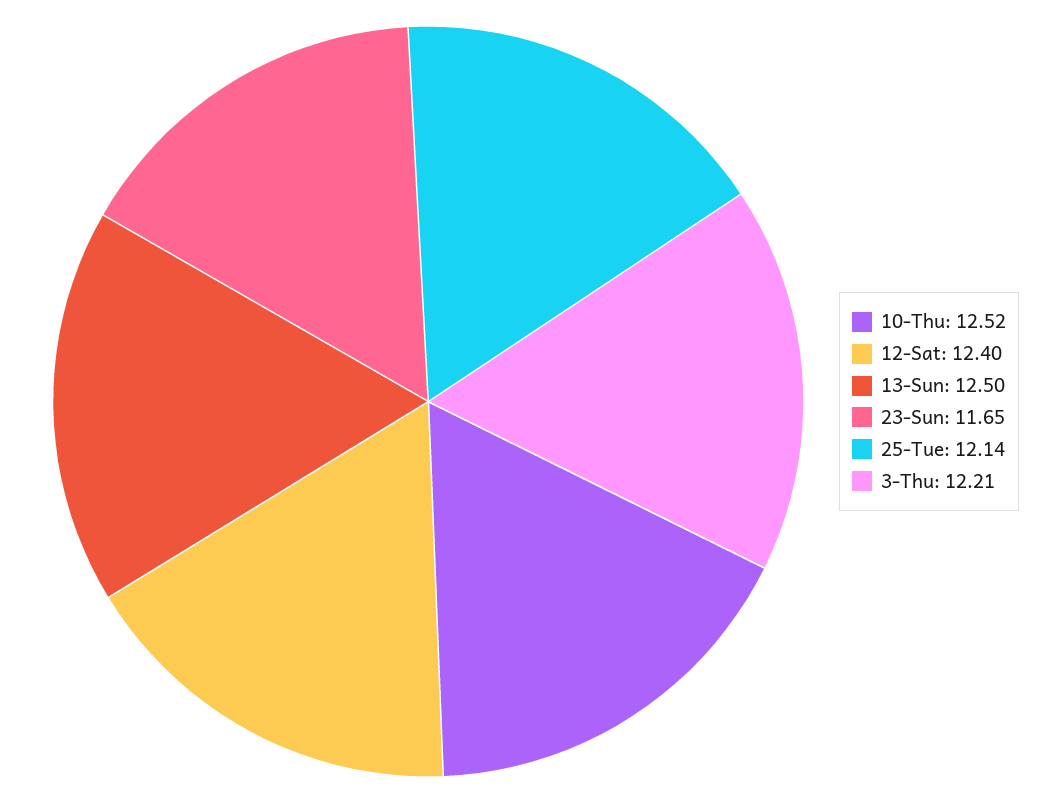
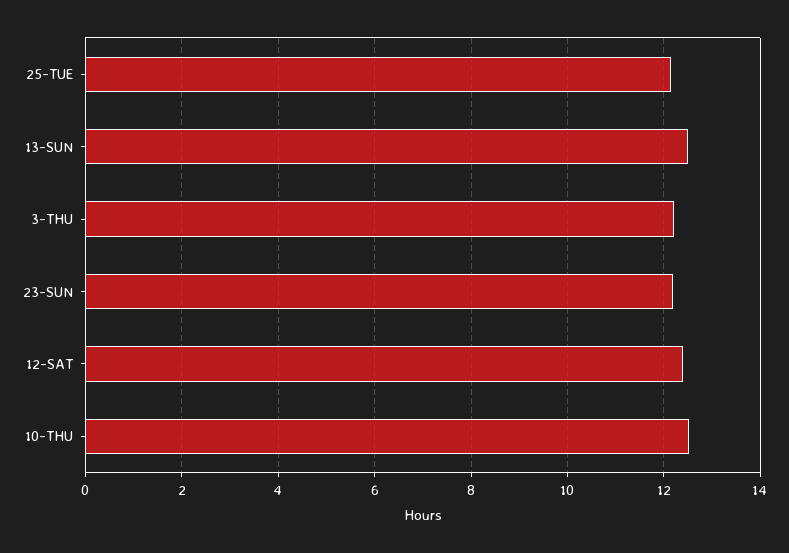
  {
    "10-Thu": 12.52,
    "12-Sat": 12.4,
    "13-Sun": 12.5,
-   "23-Sun": 11.65,
+   "23-Sun": 12.2,
    "25-Tue": 12.14,
    "3-Thu": 12.21
  }

